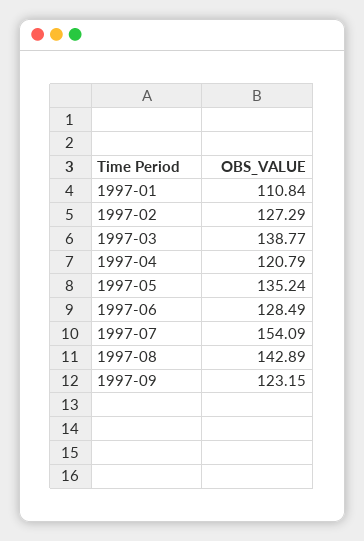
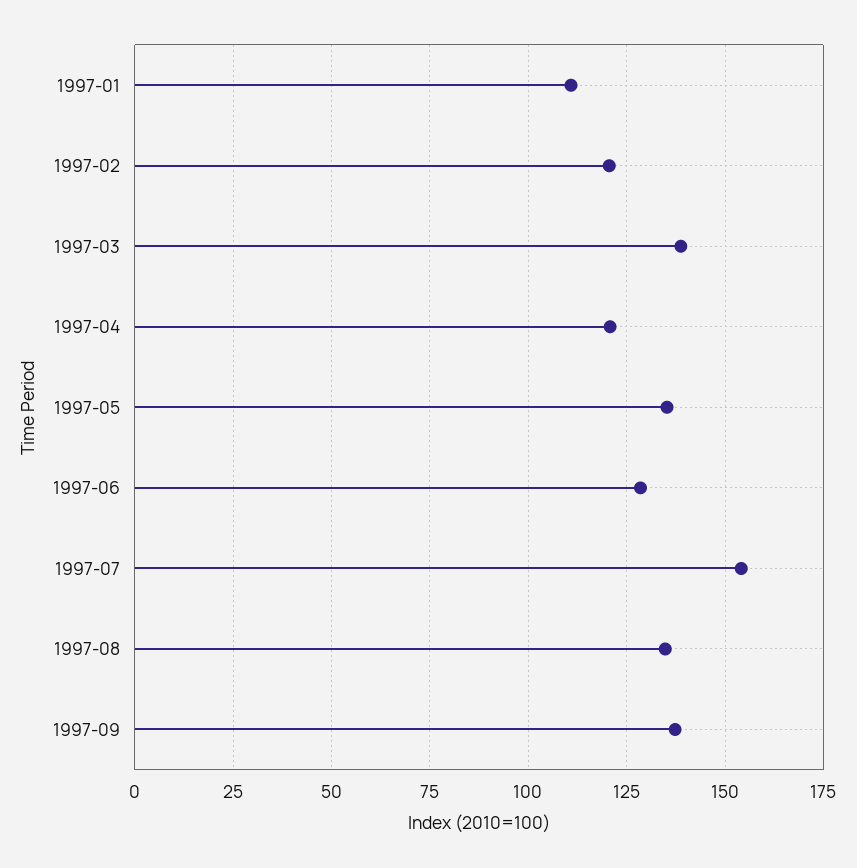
  {
    "1997-01": 110.84,
-   "1997-02": 127.29,
+   "1997-02": 120,
    "1997-03": 138.77,
    "1997-04": 120.79,
    "1997-05": 135.24,
    "1997-06": 128.49,
    "1997-07": 154.09,
-   "1997-08": 142.89,
+   "1997-08": 135,
-   "1997-09": 123.15
+   "1997-09": 137.5
  }

